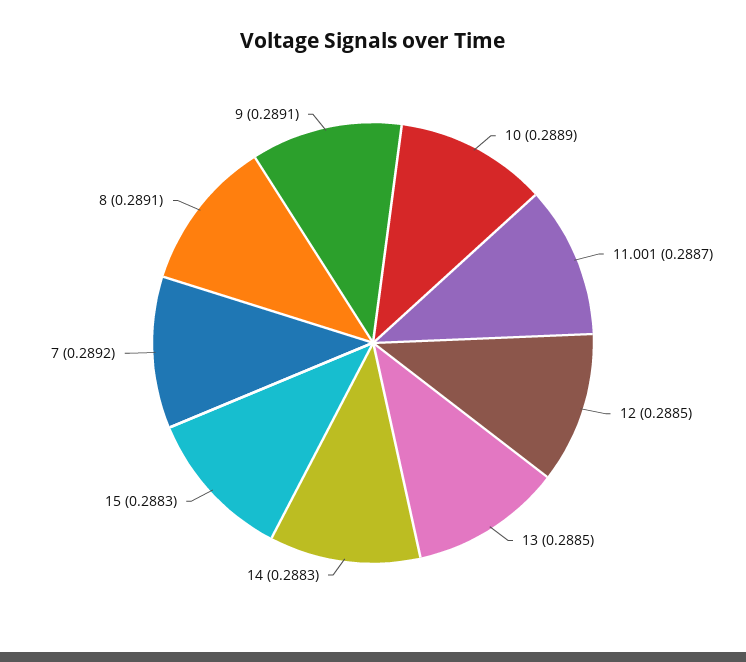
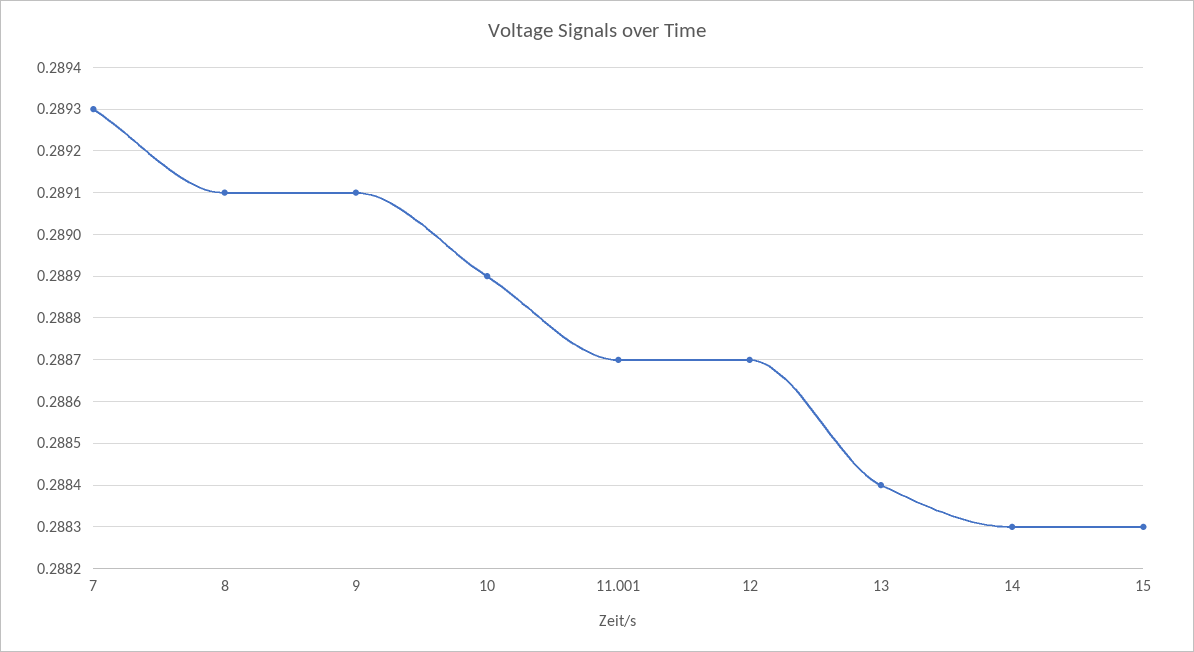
  {
    "10": 0.2889,
    "11.001": 0.2887,
-   "12": 0.2885,
+   "12": 0.2887,
-   "13": 0.2885,
+   "13": 0.2884,
    "14": 0.2883,
    "15": 0.2883,
-   "7": 0.2892,
+   "7": 0.2893,
    "8": 0.2891,
    "9": 0.2891
  }

